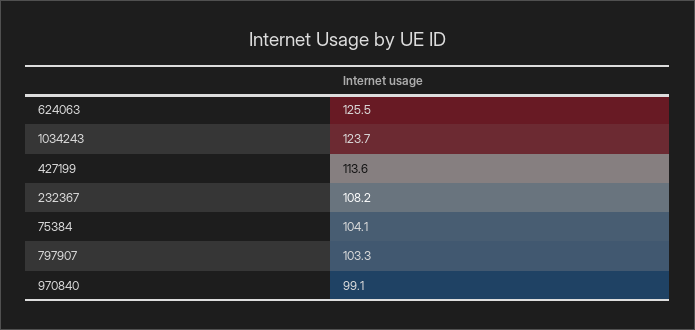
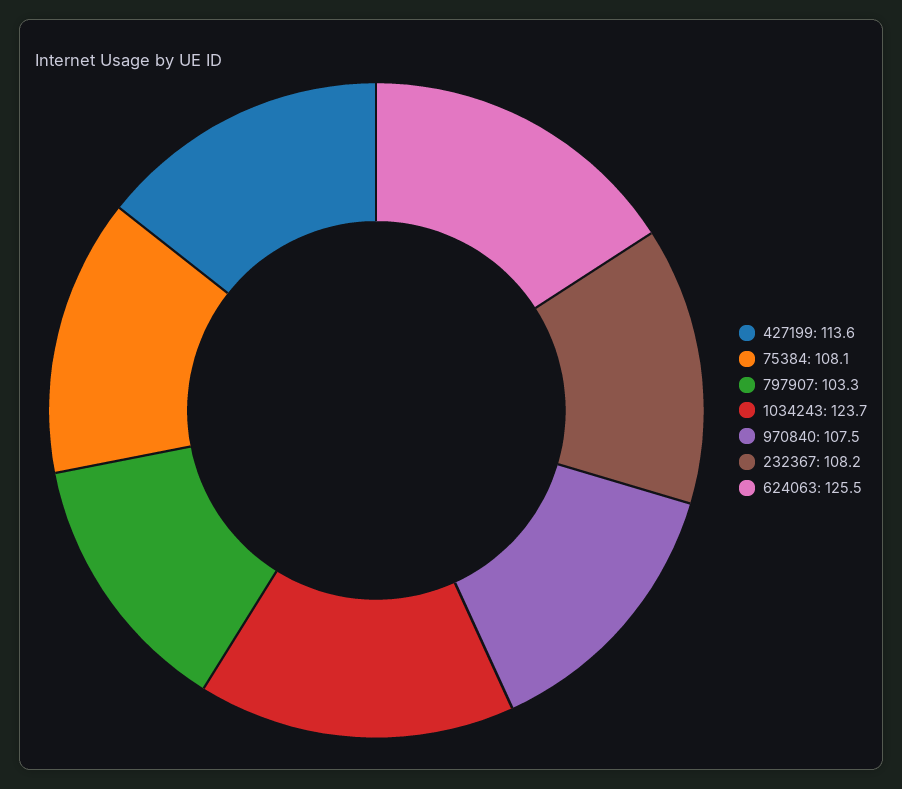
  {
    "624063": 125.5,
    "1034243": 123.7,
    "427199": 113.6,
    "232367": 108.2,
-   "75384": 104.1,
+   "75384": 108.1,
    "797907": 103.3,
-   "970840": 99.1
+   "970840": 107.5
  }

